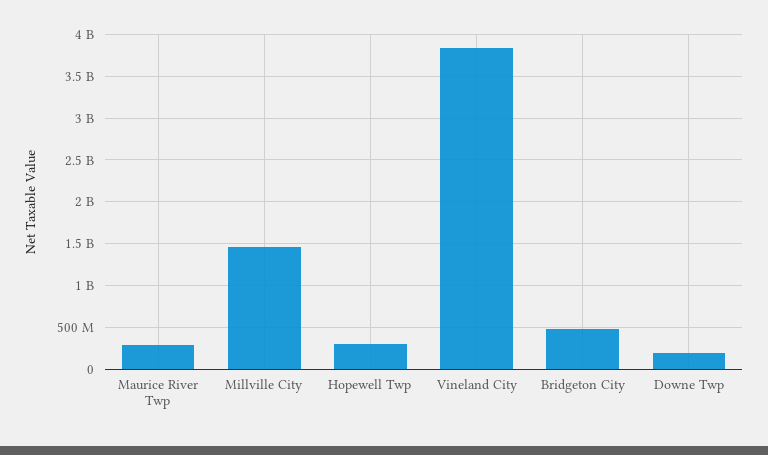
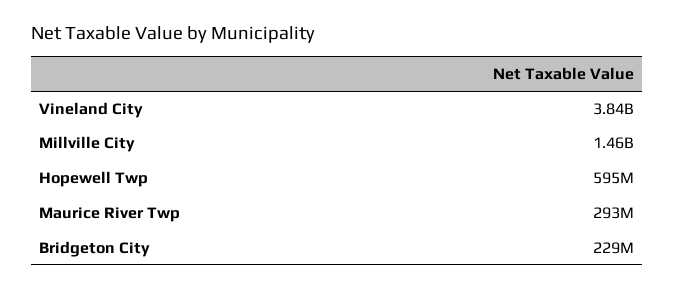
  {
    "Maurice River Twp": 293000000,
    "Millville City": 1460000000,
-   "Hopewell Twp": 300000000,
+   "Hopewell Twp": 595000000,
    "Vineland City": 3840000000,
-   "Bridgeton City": 500000000,
+   "Bridgeton City": 229000000
-   "Downe Twp": 200000000
  }

